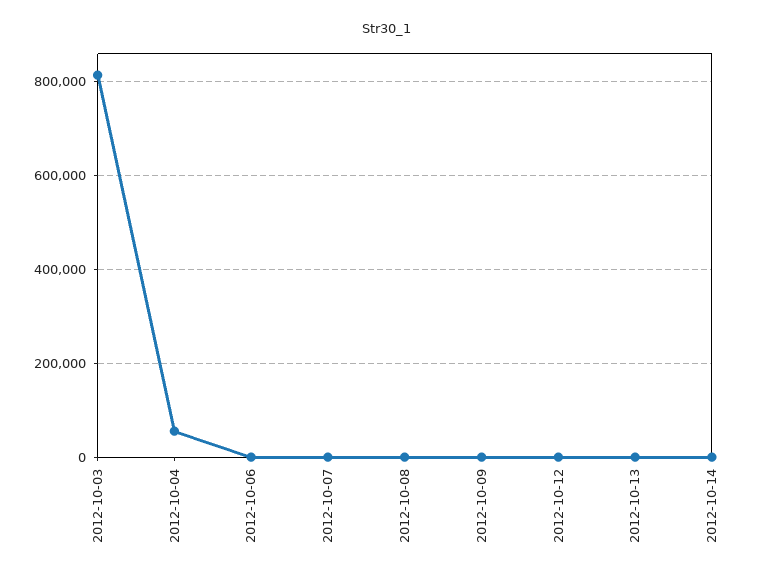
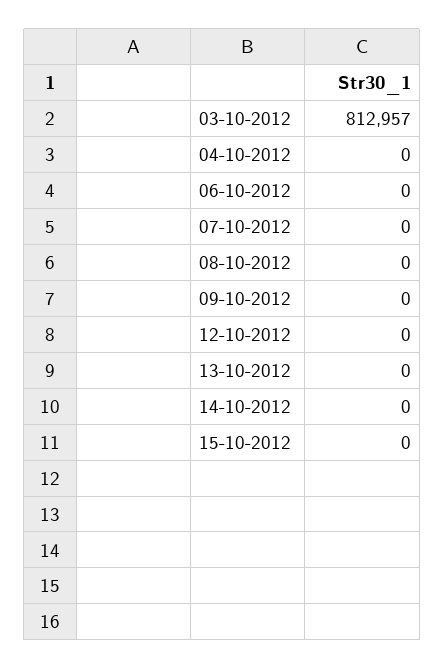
  {
    "2012-10-03": 812957,
-   "2012-10-04": 60000,
+   "2012-10-04": 0,
    "2012-10-06": 0,
    "2012-10-07": 0,
    "2012-10-08": 0,
    "2012-10-09": 0,
    "2012-10-12": 0,
    "2012-10-13": 0,
-   "2012-10-14": 0
+   "2012-10-14": 0,
+   "15-10-2012": 0
  }

